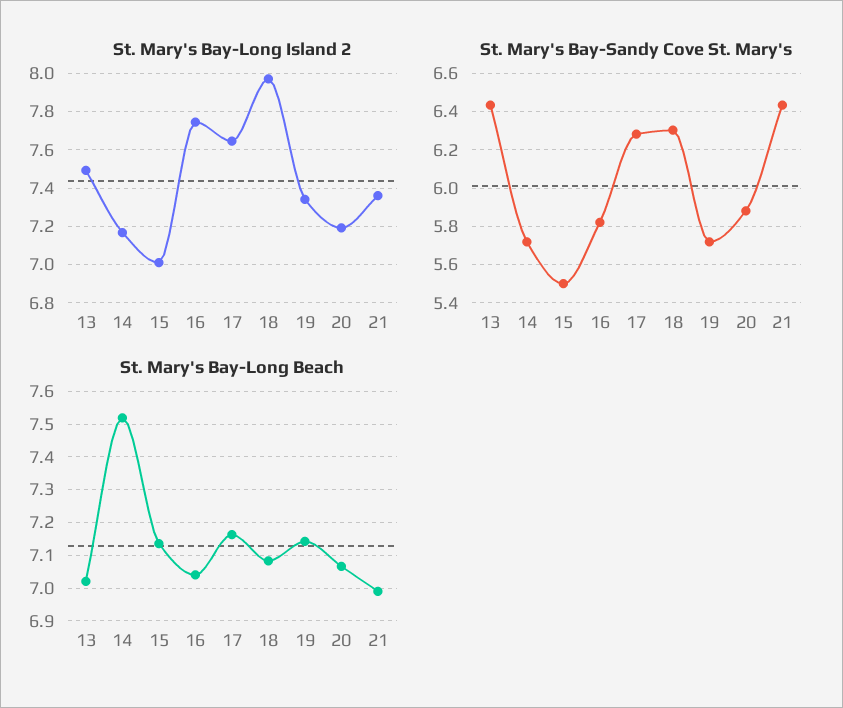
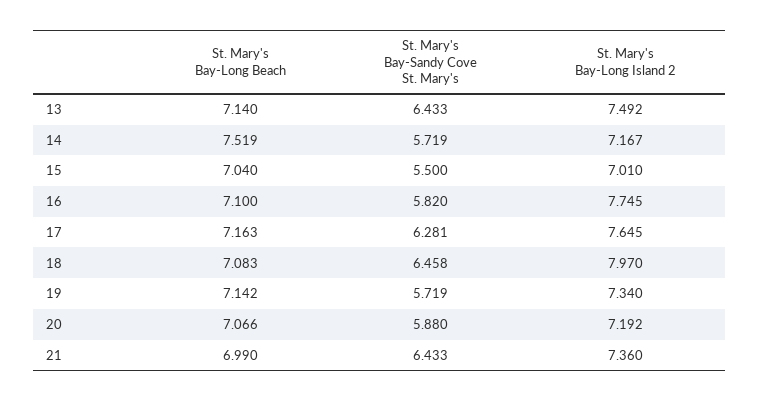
  {
    "St. Mary's Bay-Long Island 2": {
      "13": 7.492,
      "14": 7.167,
      "15": 7.01,
      "16": 7.745,
      "17": 7.645,
      "18": 7.97,
      "19": 7.34,
      "20": 7.192,
      "21": 7.36
    },
    "St. Mary's Bay-Sandy Cove St. Mary's": {
      "13": 6.433,
      "14": 5.719,
      "15": 5.5,
      "16": 5.82,
      "17": 6.281,
-     "18": 6.3,
+     "18": 6.458,
      "19": 5.719,
      "20": 5.88,
      "21": 6.433
    },
    "St. Mary's Bay-Long Beach": {
-     "13": 7.02,
+     "13": 7.14,
      "14": 7.519,
-     "15": 7.14,
+     "15": 7.04,
-     "16": 7.04,
+     "16": 7.1,
      "17": 7.163,
      "18": 7.083,
      "19": 7.142,
      "20": 7.066,
      "21": 6.99
    }
  }

